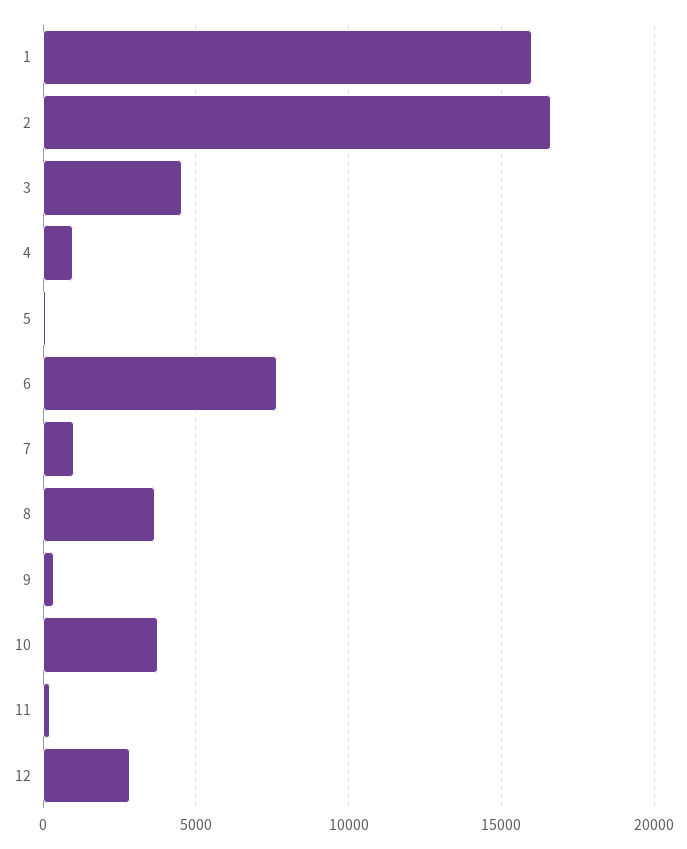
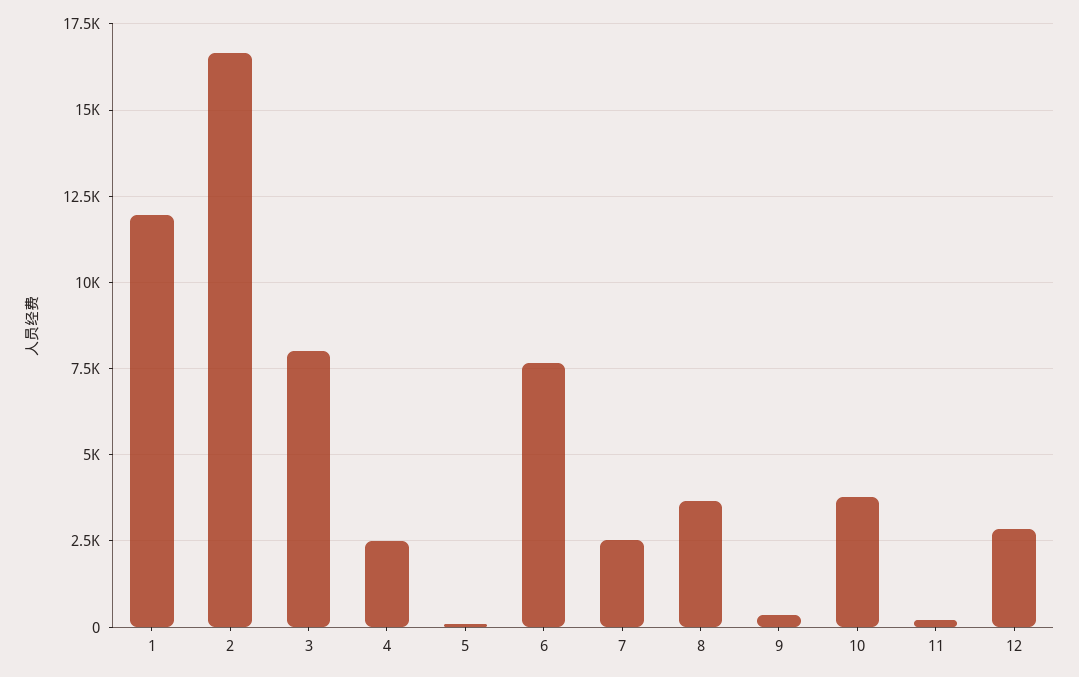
  {
-   "1": 16000,
+   "1": 12000,
    "2": 16750,
-   "3": 4500,
+   "3": 8000,
-   "4": 1000,
+   "4": 2500,
    "5": 0,
    "6": 7750,
-   "7": 1000,
+   "7": 2500,
    "8": 3750,
    "9": 250,
    "10": 3750,
    "11": 250,
    "12": 2750
  }

